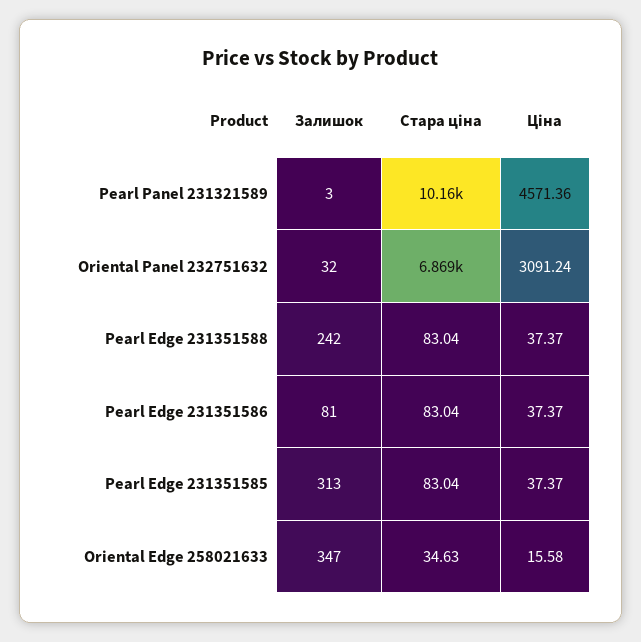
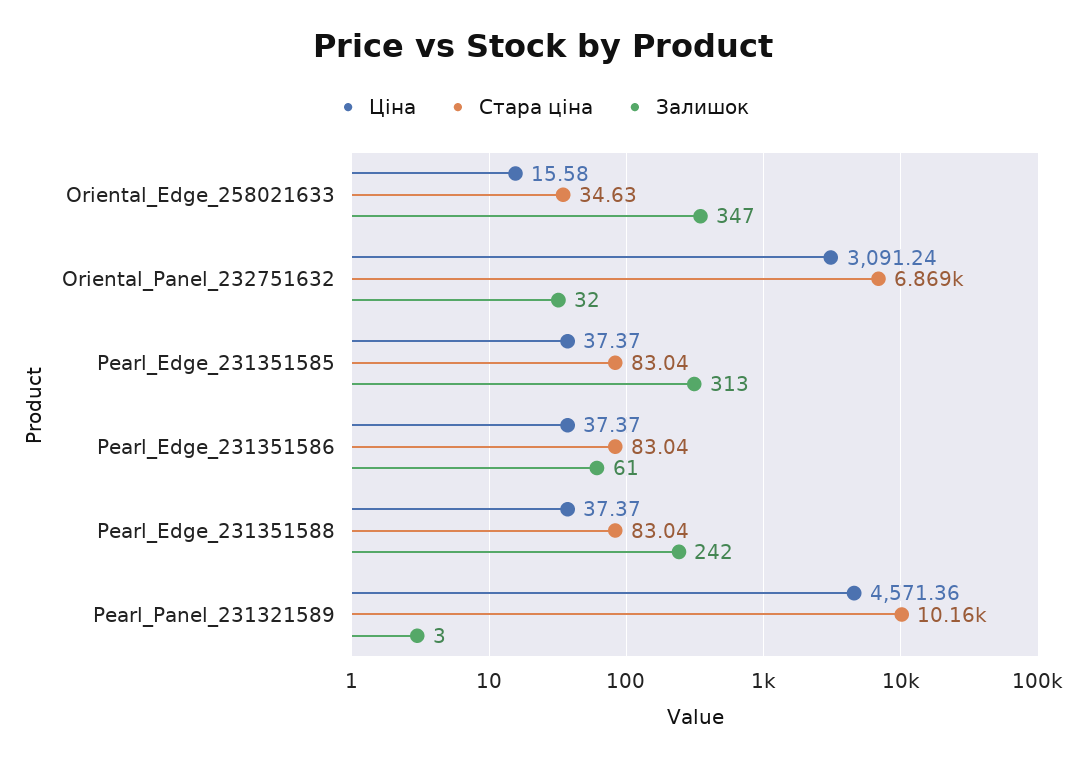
  {
    "Залишок": {
      "Pearl Panel 231321589": 3,
      "Oriental Panel 232751632": 32,
      "Pearl Edge 231351588": 242,
-     "Pearl Edge 231351586": 81,
+     "Pearl Edge 231351586": 61,
      "Pearl Edge 231351585": 313,
      "Oriental Edge 258021633": 347
    },
    "Стара ціна": {
      "Pearl Panel 231321589": 10160,
      "Oriental Panel 232751632": 6869,
      "Pearl Edge 231351588": 83.04,
      "Pearl Edge 231351586": 83.04,
      "Pearl Edge 231351585": 83.04,
      "Oriental Edge 258021633": 34.63
    },
    "Ціна": {
      "Pearl Panel 231321589": 4571.36,
      "Oriental Panel 232751632": 3091.24,
      "Pearl Edge 231351588": 37.37,
      "Pearl Edge 231351586": 37.37,
      "Pearl Edge 231351585": 37.37,
      "Oriental Edge 258021633": 15.58
    }
  }

